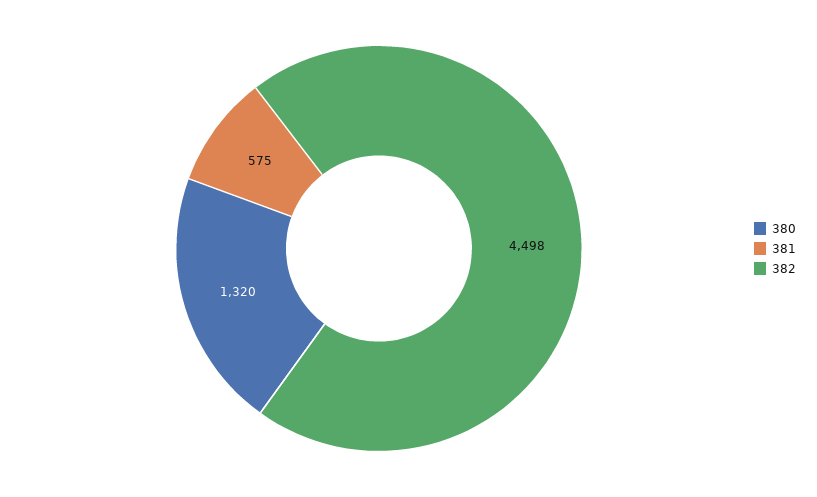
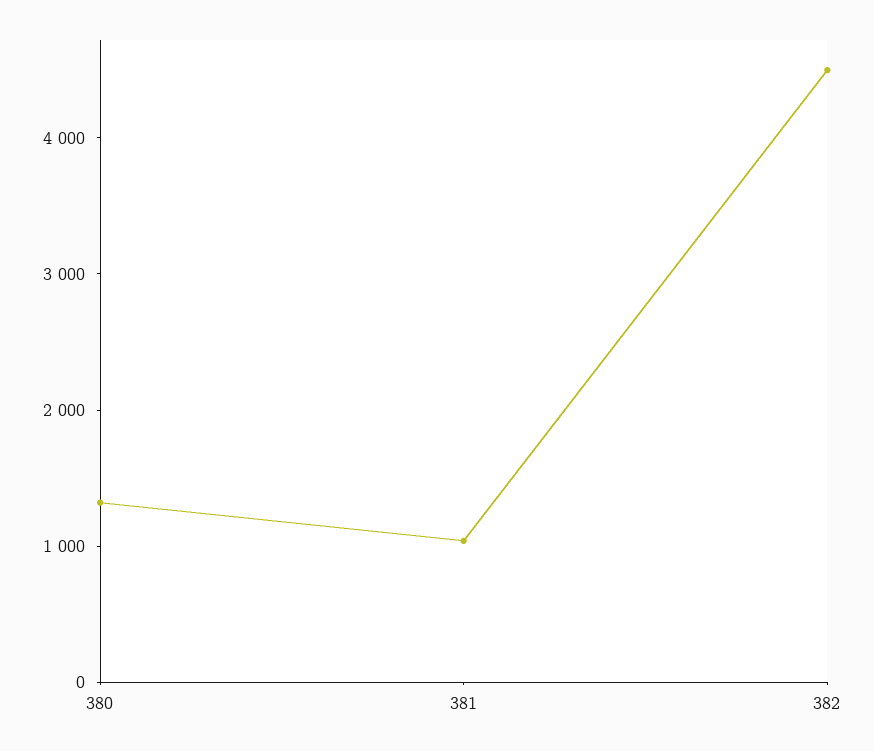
  {
    "380": 1320,
-   "381": 575,
+   "381": 1000,
    "382": 4498
  }

